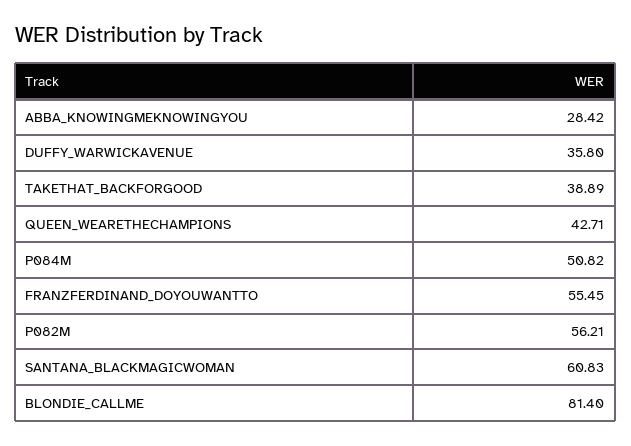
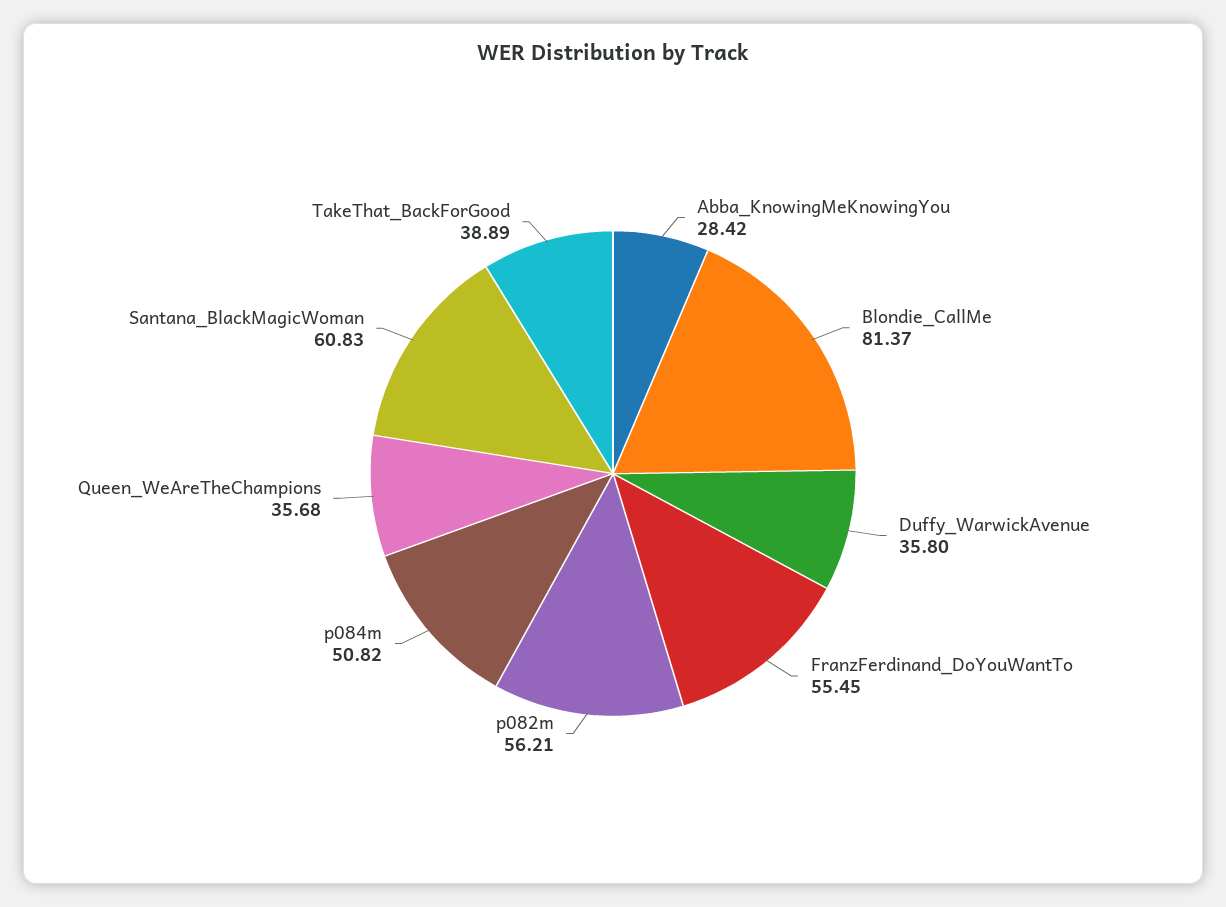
  {
    "ABBA_KNOWINGMEKNOWINGYOU": 28.42,
    "DUFFY_WARWICKAVENUE": 35.8,
    "TAKETHAT_BACKFORGOOD": 38.89,
-   "QUEEN_WEARETHECHAMPIONS": 42.71,
+   "QUEEN_WEARETHECHAMPIONS": 35.68,
    "P084M": 50.82,
    "FRANZFERDINAND_DOYOUWANTTO": 55.45,
    "P082M": 56.21,
    "SANTANA_BLACKMAGICWOMAN": 60.83,
-   "BLONDIE_CALLME": 81.4
+   "BLONDIE_CALLME": 81.37
  }

